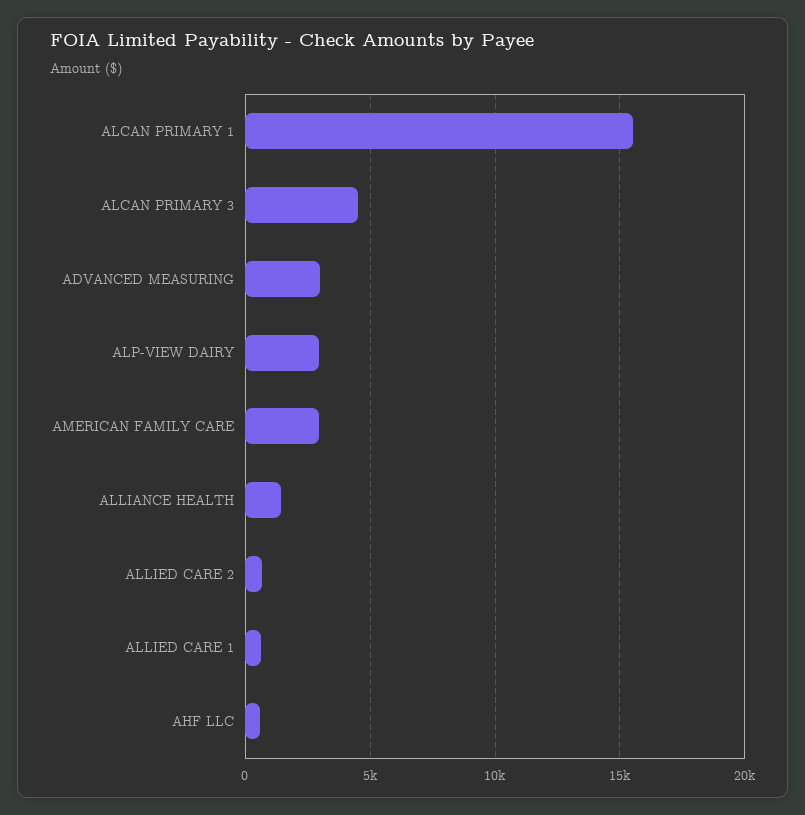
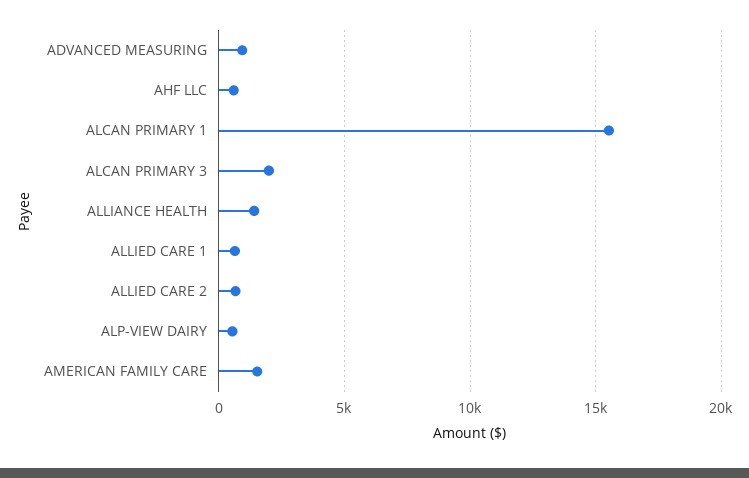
  {
    "ALCAN PRIMARY 1": 15500,
-   "ALCAN PRIMARY 3": 4500,
+   "ALCAN PRIMARY 3": 2000,
-   "ADVANCED MEASURING": 3000,
+   "ADVANCED MEASURING": 1000,
-   "ALP-VIEW DAIRY": 3000,
+   "ALP-VIEW DAIRY": 500,
-   "AMERICAN FAMILY CARE": 3000,
+   "AMERICAN FAMILY CARE": 1500,
    "ALLIANCE HEALTH": 1500,
    "ALLIED CARE 2": 500,
    "ALLIED CARE 1": 500,
    "AHF LLC": 500
  }

